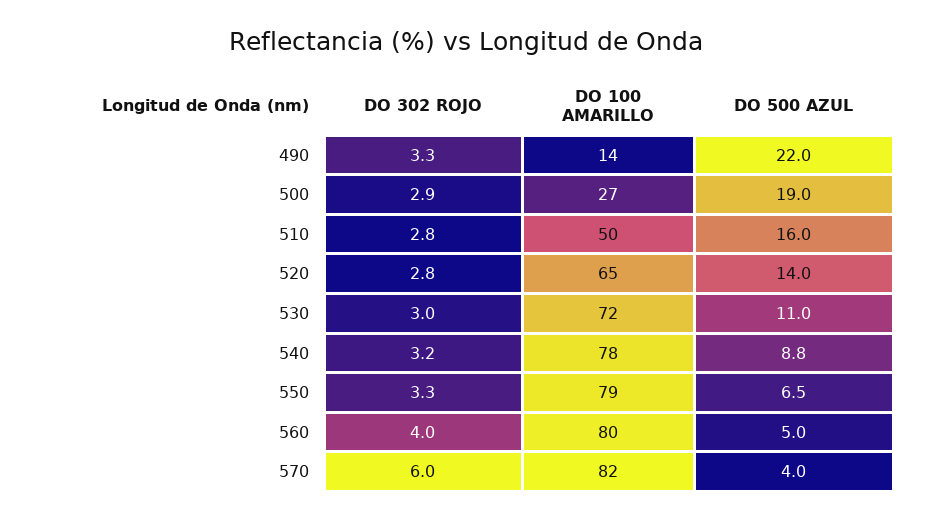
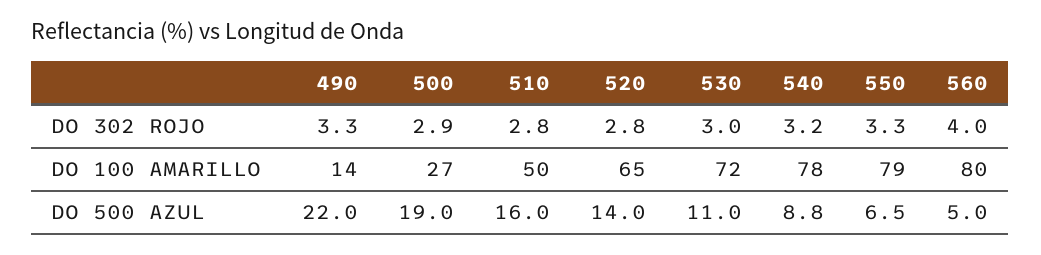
  {
    "DO 302 ROJO": {
      "490": 3.3,
      "500": 2.9,
      "510": 2.8,
      "520": 2.8,
      "530": 3,
      "540": 3.2,
      "550": 3.3,
-     "560": 4,
+     "560": 4
-     "570": 6
    },
    "DO 100 AMARILLO": {
      "490": 14,
      "500": 27,
      "510": 50,
      "520": 65,
      "530": 72,
      "540": 78,
      "550": 79,
-     "560": 80,
+     "560": 80
-     "570": 82
    },
    "DO 500 AZUL": {
      "490": 22,
      "500": 19,
      "510": 16,
      "520": 14,
      "530": 11,
      "540": 8.8,
      "550": 6.5,
-     "560": 5,
+     "560": 5
-     "570": 4
    }
  }

